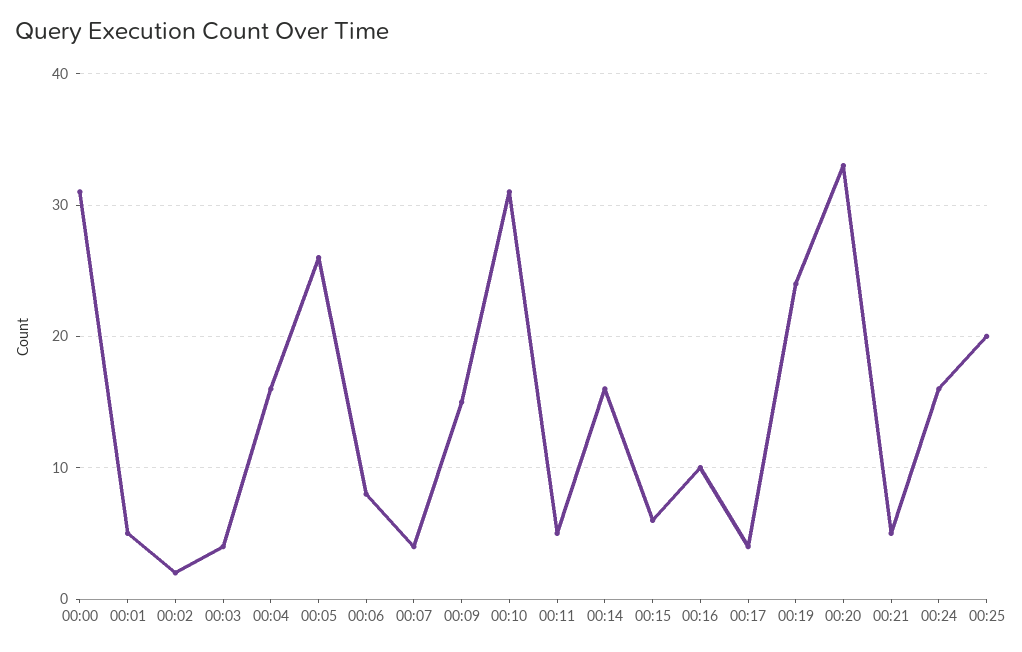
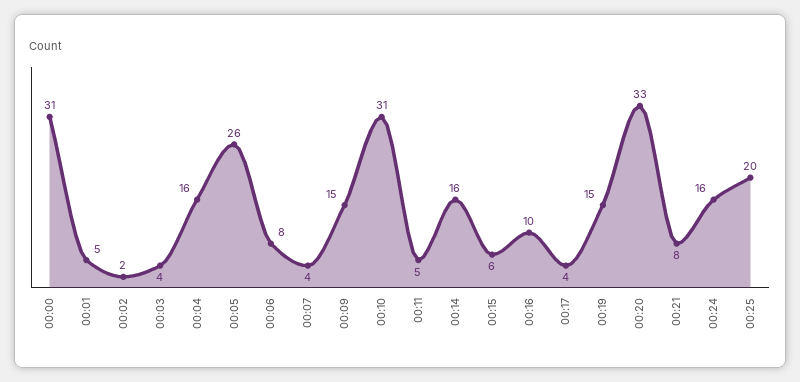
  {
    "00:00": 31,
    "00:01": 5,
    "00:02": 2,
    "00:03": 4,
    "00:04": 16,
    "00:05": 26,
    "00:06": 8,
    "00:07": 4,
    "00:09": 15,
    "00:10": 31,
    "00:11": 5,
    "00:14": 16,
    "00:15": 6,
    "00:16": 10,
    "00:17": 4,
-   "00:19": 24,
+   "00:19": 15,
    "00:20": 33,
-   "00:21": 5,
+   "00:21": 8,
    "00:24": 16,
    "00:25": 20
  }

